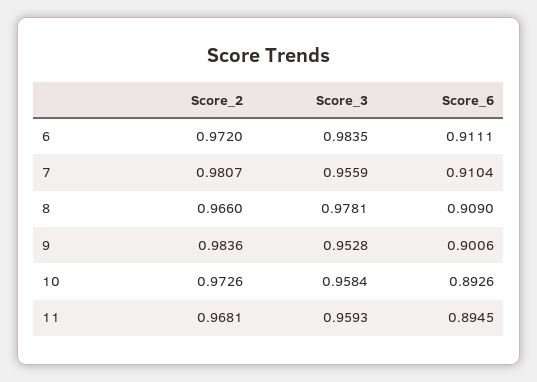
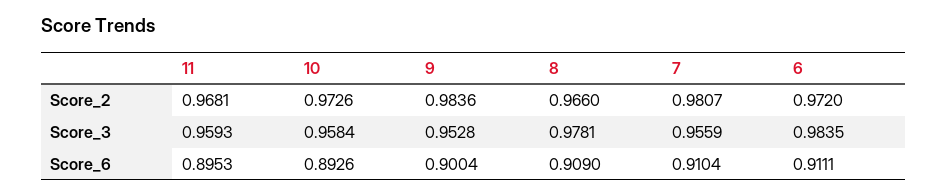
  {
    "Score_2": {
      "6": 0.972,
      "7": 0.9807,
      "8": 0.966,
      "9": 0.9836,
      "10": 0.9726,
      "11": 0.9681
    },
    "Score_3": {
      "6": 0.9835,
      "7": 0.9559,
      "8": 0.9781,
      "9": 0.9528,
      "10": 0.9584,
      "11": 0.9593
    },
    "Score_6": {
      "6": 0.9111,
      "7": 0.9104,
      "8": 0.909,
-     "9": 0.9006,
+     "9": 0.9004,
      "10": 0.8926,
-     "11": 0.8945
+     "11": 0.8953
    }
  }

